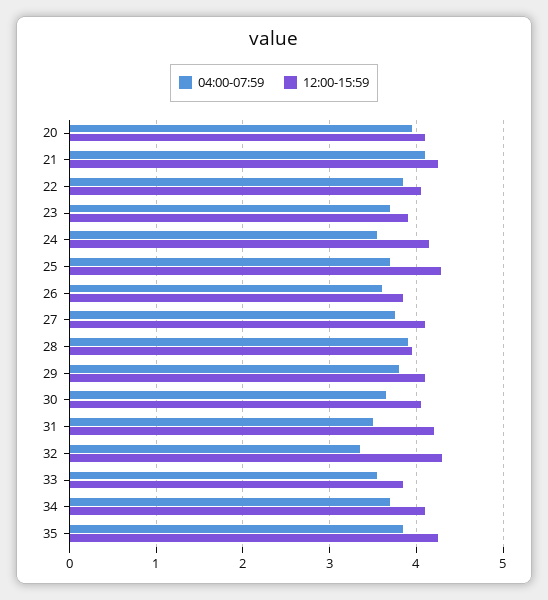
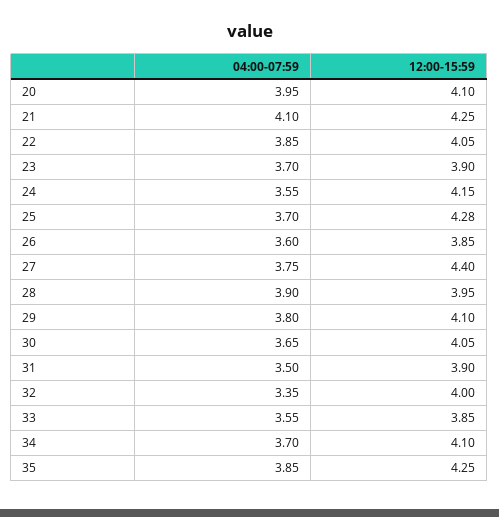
  {
    "04:00-07:59": {
      "20": 3.95,
      "21": 4.1,
      "22": 3.85,
      "23": 3.7,
      "24": 3.55,
      "25": 3.7,
      "26": 3.6,
      "27": 3.75,
      "28": 3.9,
      "29": 3.8,
      "30": 3.65,
      "31": 3.5,
      "32": 3.35,
      "33": 3.55,
      "34": 3.7,
      "35": 3.85
    },
    "12:00-15:59": {
      "20": 4.1,
      "21": 4.25,
      "22": 4.05,
      "23": 3.9,
      "24": 4.15,
      "25": 4.28,
      "26": 3.85,
-     "27": 4.1,
+     "27": 4.4,
      "28": 3.95,
      "29": 4.1,
      "30": 4.05,
-     "31": 4.2,
+     "31": 3.9,
-     "32": 4.3,
+     "32": 4,
      "33": 3.85,
      "34": 4.1,
      "35": 4.25
    }
  }

